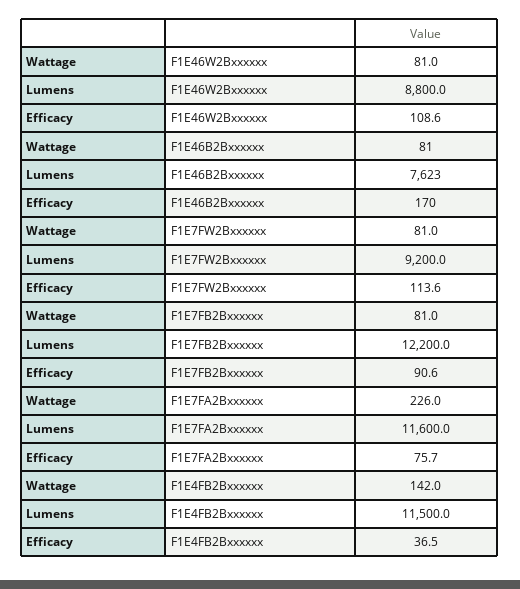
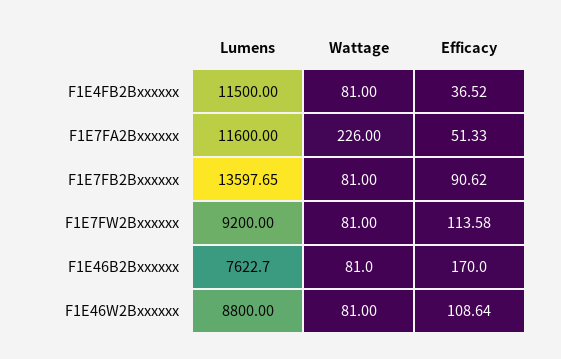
  {
    "Wattage": {
      "F1E46W2Bxxxxxx": 81,
      "F1E46B2Bxxxxxx": 81,
      "F1E7FW2Bxxxxxx": 81,
      "F1E7FB2Bxxxxxx": 81,
      "F1E7FA2Bxxxxxx": 226,
-     "F1E4FB2Bxxxxxx": 142
+     "F1E4FB2Bxxxxxx": 81
    },
    "Lumens": {
      "F1E46W2Bxxxxxx": 8800,
      "F1E46B2Bxxxxxx": 7622.7,
      "F1E7FW2Bxxxxxx": 9200,
-     "F1E7FB2Bxxxxxx": 12200,
+     "F1E7FB2Bxxxxxx": 13597.65,
      "F1E7FA2Bxxxxxx": 11600,
      "F1E4FB2Bxxxxxx": 11500
    },
    "Efficacy": {
      "F1E46W2Bxxxxxx": 108.64,
      "F1E46B2Bxxxxxx": 170,
      "F1E7FW2Bxxxxxx": 113.58,
      "F1E7FB2Bxxxxxx": 90.62,
-     "F1E7FA2Bxxxxxx": 75.7,
+     "F1E7FA2Bxxxxxx": 51.33,
      "F1E4FB2Bxxxxxx": 36.52
    }
  }

